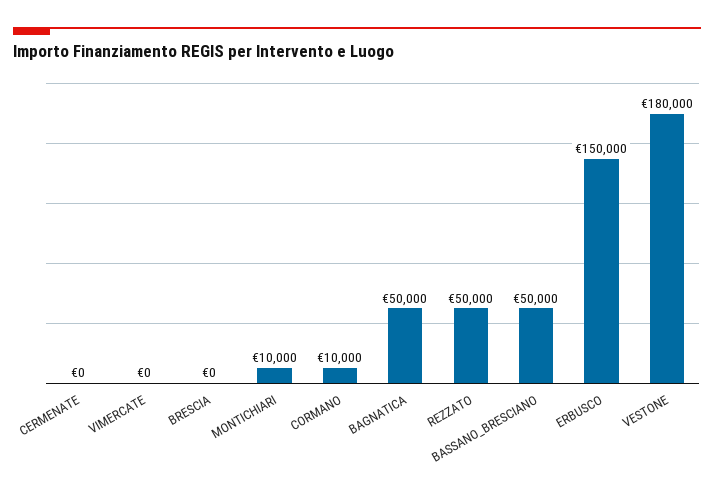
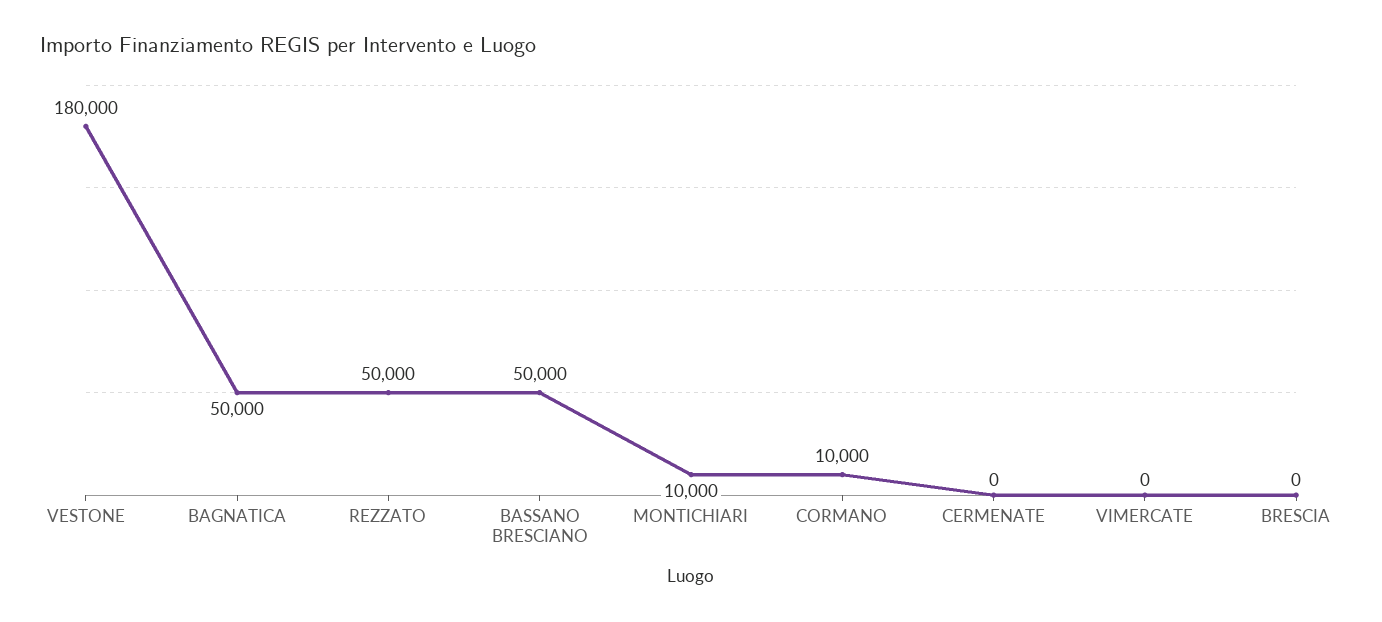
  {
    "CERMENATE": 0,
    "VIMERCATE": 0,
    "BRESCIA": 0,
    "MONTICHIARI": 10000,
    "CORMANO": 10000,
    "BAGNATICA": 50000,
    "REZZATO": 50000,
    "BASSANO_BRESCIANO": 50000,
-   "ERBUSCO": 150000,
    "VESTONE": 180000
  }

